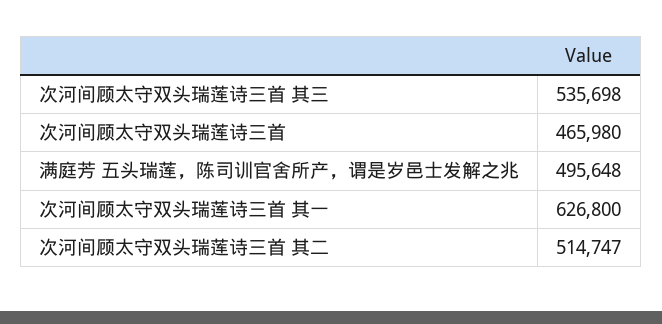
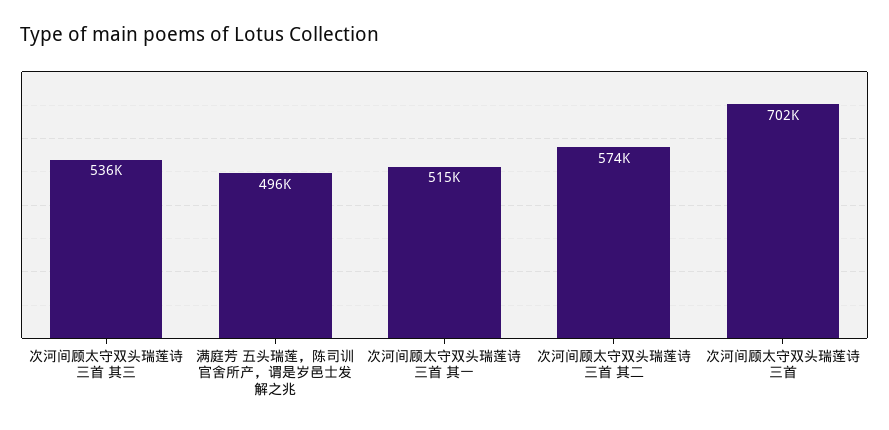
  {
    "次河间顾太守双头瑞莲诗三首 其三": 535698,
-   "次河间顾太守双头瑞莲诗三首": 465980,
+   "次河间顾太守双头瑞莲诗三首": 702000,
    "满庭芳 五头瑞莲，陈司训官舍所产，谓是岁邑士发解之兆": 495648,
-   "次河间顾太守双头瑞莲诗三首 其一": 626800,
+   "次河间顾太守双头瑞莲诗三首 其一": 515000,
-   "次河间顾太守双头瑞莲诗三首 其二": 514747
+   "次河间顾太守双头瑞莲诗三首 其二": 574000
  }

